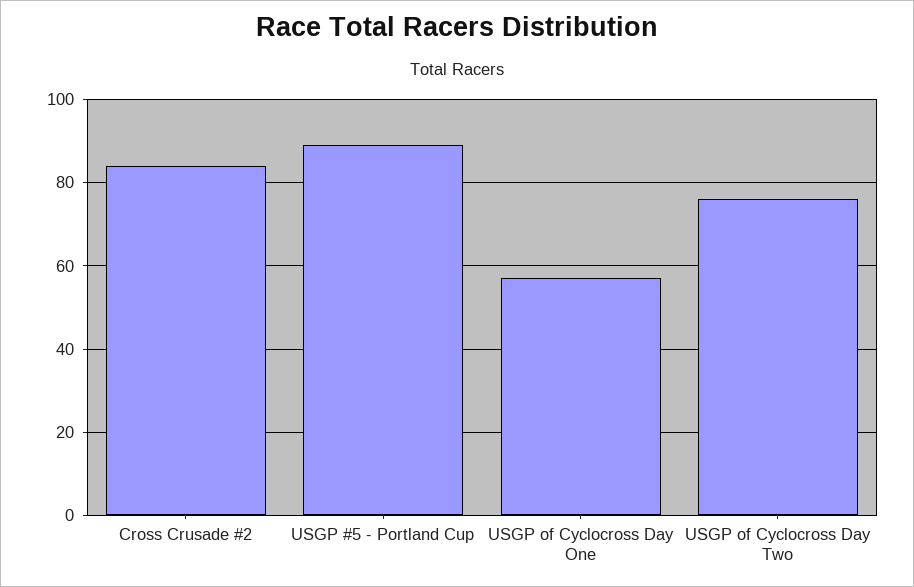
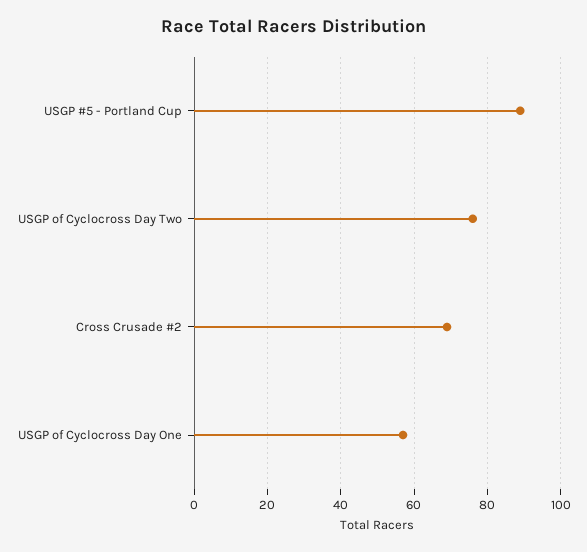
  {
-   "Cross Crusade #2": 85,
+   "Cross Crusade #2": 70,
    "USGP #5 - Portland Cup": 90,
    "USGP of Cyclocross Day One": 55,
    "USGP of Cyclocross Day Two": 75
  }

